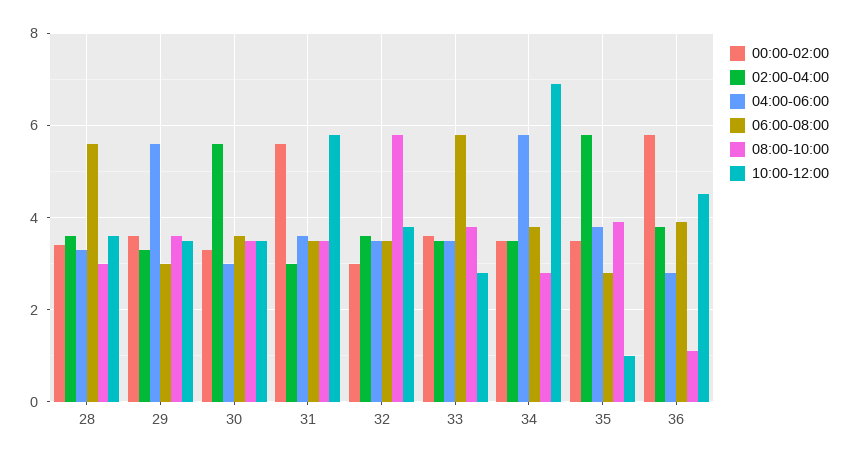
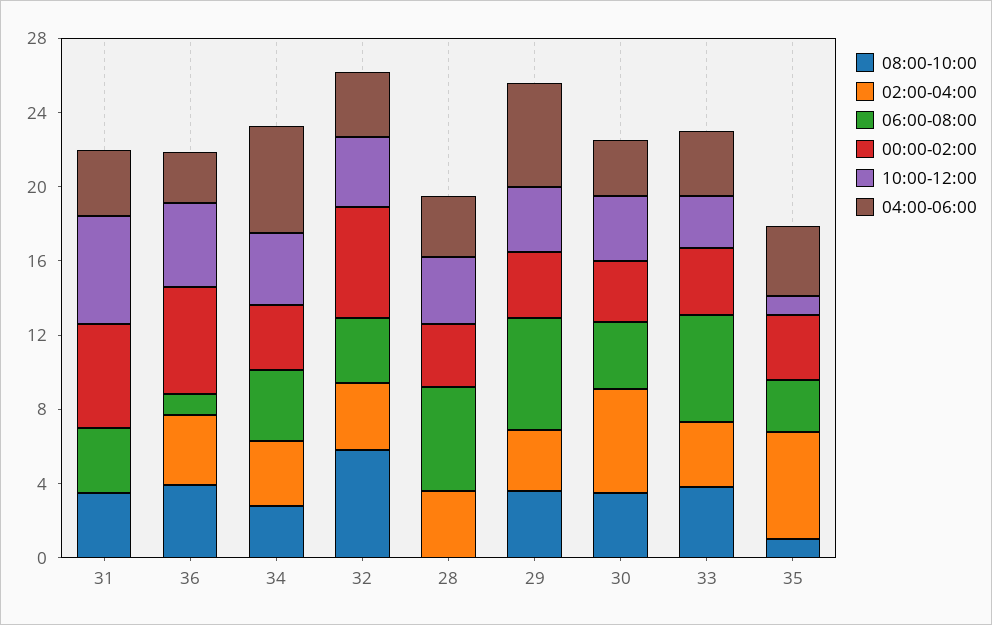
  {
    "00:00-02:00": {
      "28": 3.5,
      "29": 3.5,
      "30": 3.5,
      "31": 5.5,
-     "32": 3,
+     "32": 6,
      "33": 3.5,
      "34": 3.5,
      "35": 3.5,
      "36": 6
    },
    "02:00-04:00": {
      "28": 3.5,
      "29": 3.5,
      "30": 5.5,
-     "31": 3,
+     "31": 0,
      "32": 3.5,
      "33": 3.5,
      "34": 3.5,
      "35": 6,
      "36": 4
    },
    "04:00-06:00": {
      "28": 3.5,
      "29": 5.5,
      "30": 3,
      "31": 3.5,
      "32": 3.5,
      "33": 3.5,
      "34": 6,
      "35": 4,
      "36": 3
    },
    "06:00-08:00": {
      "28": 5.5,
-     "29": 3,
+     "29": 6,
      "30": 3.5,
      "31": 3.5,
      "32": 3.5,
      "33": 6,
      "34": 4,
      "35": 3,
-     "36": 4
+     "36": 1
    },
    "08:00-10:00": {
-     "28": 3,
+     "28": 0,
      "29": 3.5,
      "30": 3.5,
      "31": 3.5,
      "32": 6,
      "33": 4,
      "34": 3,
-     "35": 4,
+     "35": 1,
-     "36": 1
+     "36": 4
    },
    "10:00-12:00": {
      "28": 3.5,
      "29": 3.5,
      "30": 3.5,
      "31": 6,
      "32": 4,
      "33": 3,
-     "34": 7,
+     "34": 4,
      "35": 1,
      "36": 4.5
    }
  }

